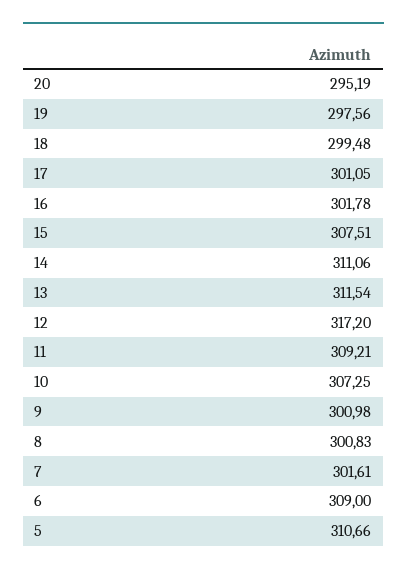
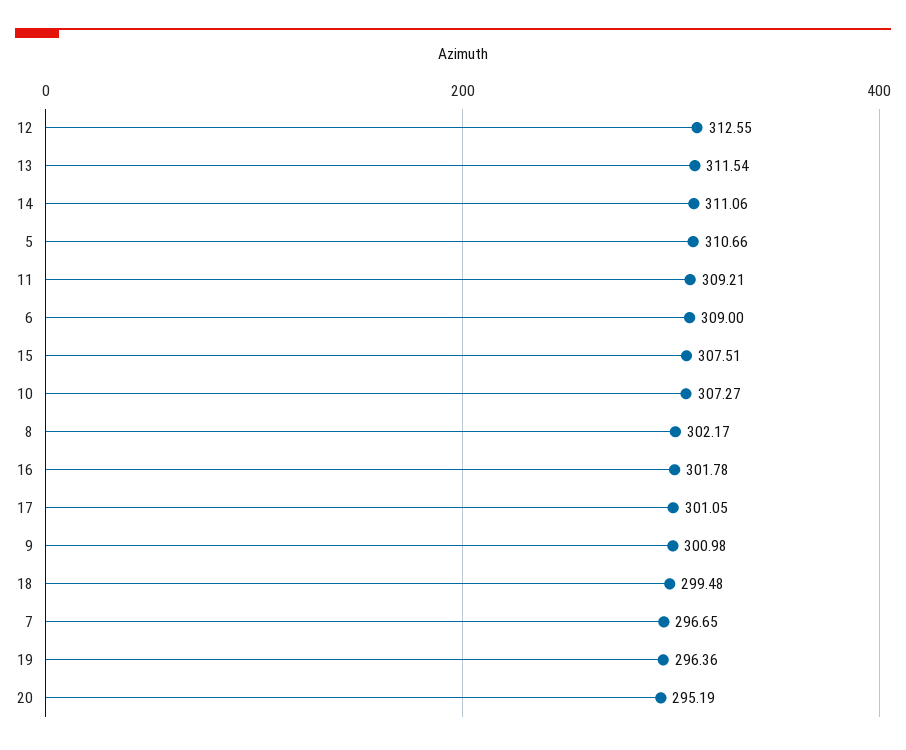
  {
    "20": 295.19,
-   "19": 297.56,
+   "19": 296.36,
    "18": 299.48,
    "17": 301.05,
    "16": 301.78,
    "15": 307.51,
    "14": 311.06,
    "13": 311.54,
-   "12": 317.2,
+   "12": 312.55,
    "11": 309.21,
-   "10": 307.25,
+   "10": 307.27,
    "9": 300.98,
-   "8": 300.83,
+   "8": 302.17,
-   "7": 301.61,
+   "7": 296.65,
    "6": 309,
    "5": 310.66
  }

